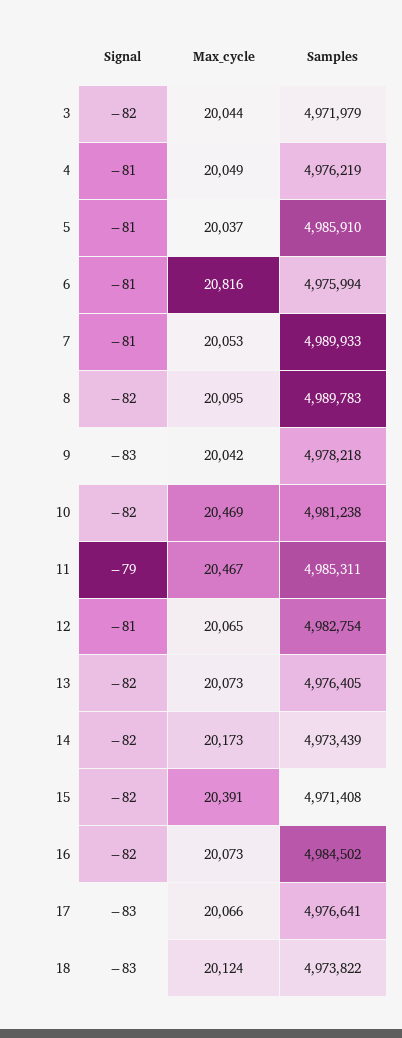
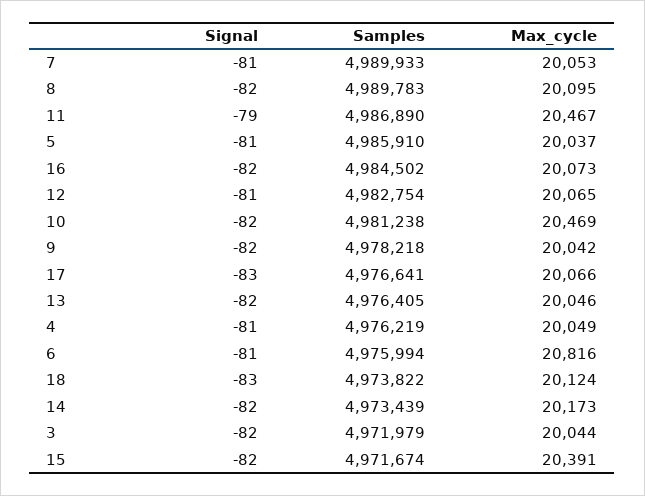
  {
    "Signal": {
      "3": -82,
      "4": -81,
      "5": -81,
      "6": -81,
      "7": -81,
      "8": -82,
-     "9": -83,
+     "9": -82,
      "10": -82,
      "11": -79,
      "12": -81,
      "13": -82,
      "14": -82,
      "15": -82,
      "16": -82,
      "17": -83,
      "18": -83
    },
    "Max_cycle": {
      "3": 20044,
      "4": 20049,
      "5": 20037,
      "6": 20816,
      "7": 20053,
      "8": 20095,
      "9": 20042,
      "10": 20469,
      "11": 20467,
      "12": 20065,
-     "13": 20073,
+     "13": 20046,
      "14": 20173,
      "15": 20391,
      "16": 20073,
      "17": 20066,
      "18": 20124
    },
    "Samples": {
      "3": 4971979,
      "4": 4976219,
      "5": 4985910,
      "6": 4975994,
      "7": 4989933,
      "8": 4989783,
      "9": 4978218,
      "10": 4981238,
-     "11": 4985311,
+     "11": 4986890,
      "12": 4982754,
      "13": 4976405,
      "14": 4973439,
-     "15": 4971408,
+     "15": 4971674,
      "16": 4984502,
      "17": 4976641,
      "18": 4973822
    }
  }

